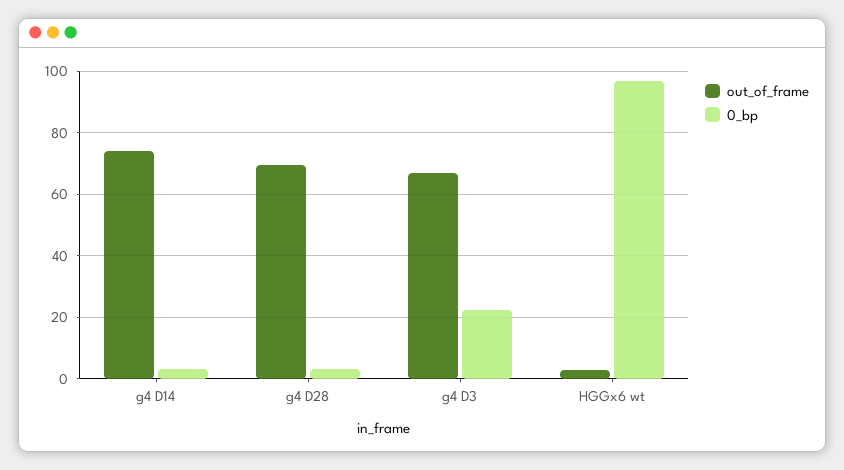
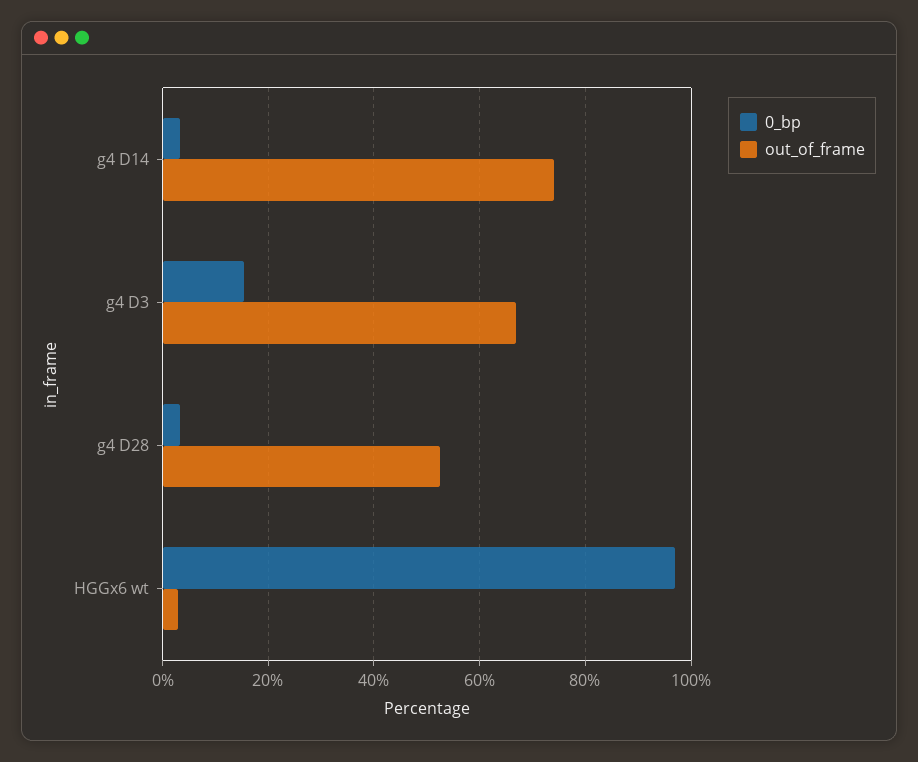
  {
    "out_of_frame": {
      "g4 D14": 74,
-     "g4 D28": 70,
+     "g4 D28": 52,
      "g4 D3": 66,
      "HGGx6 wt": 2
    },
    "0_bp": {
      "g4 D14": 4,
      "g4 D28": 4,
-     "g4 D3": 22,
+     "g4 D3": 16,
      "HGGx6 wt": 96
    }
  }

